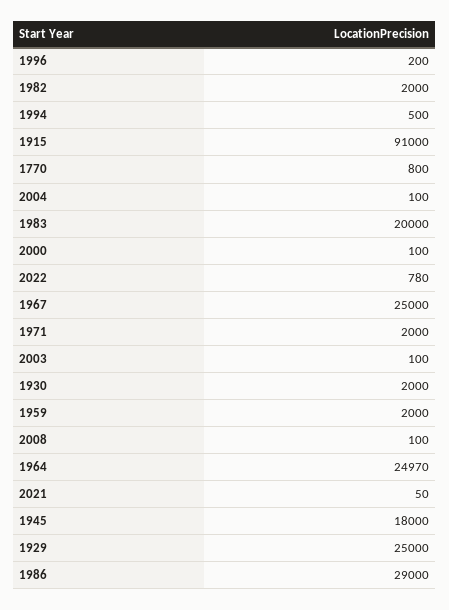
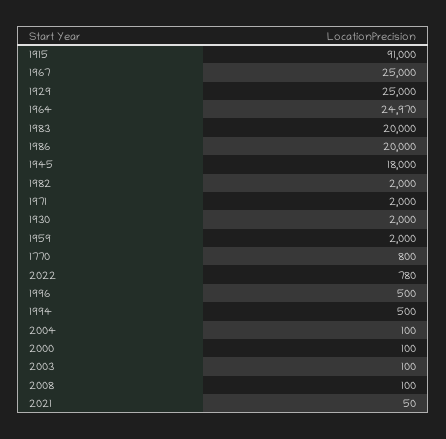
  {
-   "1996": 200,
+   "1996": 500,
    "1982": 2000,
    "1994": 500,
    "1915": 91000,
    "1770": 800,
    "2004": 100,
    "1983": 20000,
    "2000": 100,
    "2022": 780,
    "1967": 25000,
    "1971": 2000,
    "2003": 100,
    "1930": 2000,
    "1959": 2000,
    "2008": 100,
    "1964": 24970,
    "2021": 50,
    "1945": 18000,
    "1929": 25000,
-   "1986": 29000
+   "1986": 20000
  }

